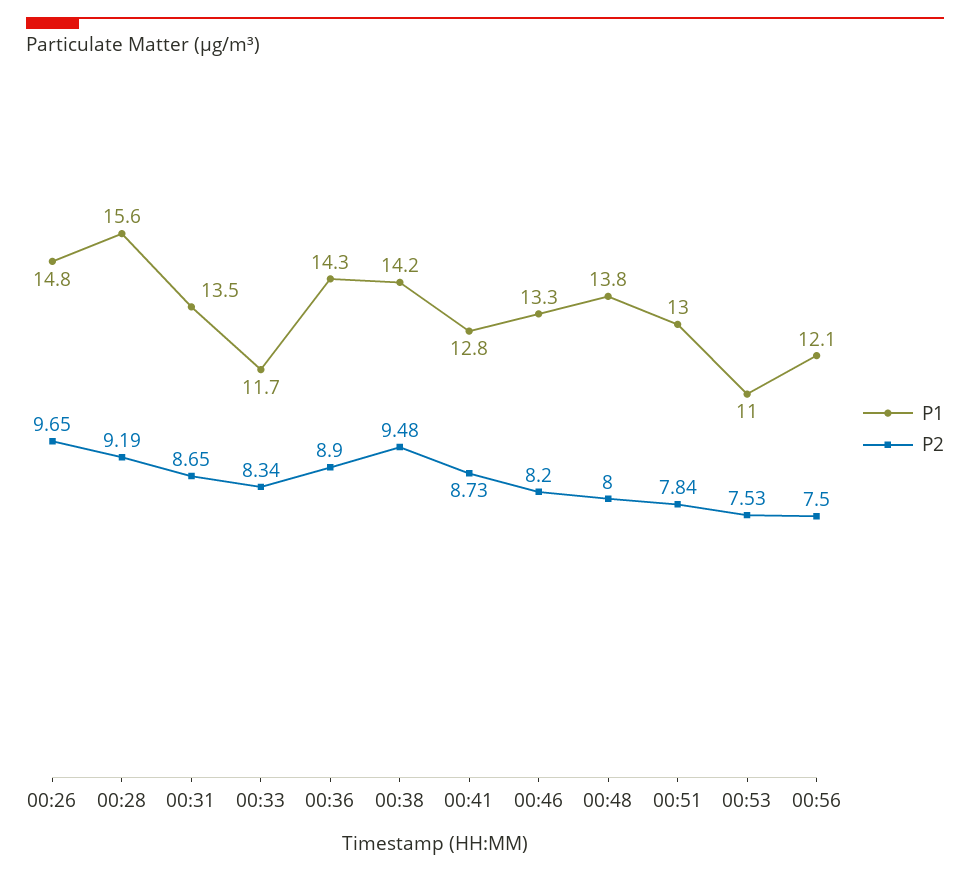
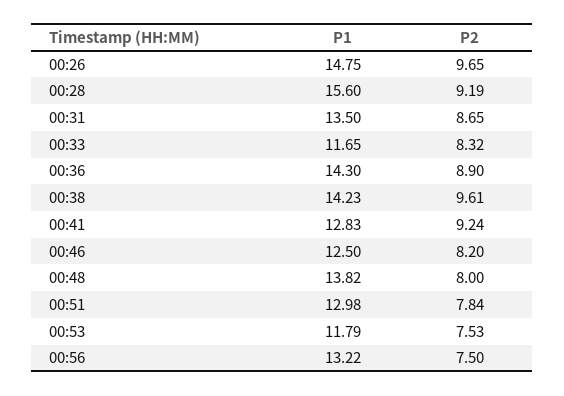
  {
    "P1": {
      "00:26": 14.75,
      "00:28": 15.6,
      "00:31": 13.5,
      "00:33": 11.65,
      "00:36": 14.3,
      "00:38": 14.23,
      "00:41": 12.83,
-     "00:46": 13.3,
+     "00:46": 12.5,
      "00:48": 13.82,
      "00:51": 12.98,
-     "00:53": 11,
+     "00:53": 11.79,
-     "00:56": 12.1
+     "00:56": 13.22
    },
    "P2": {
      "00:26": 9.65,
      "00:28": 9.19,
      "00:31": 8.65,
-     "00:33": 8.34,
+     "00:33": 8.32,
      "00:36": 8.9,
-     "00:38": 9.48,
+     "00:38": 9.61,
-     "00:41": 8.73,
+     "00:41": 9.24,
      "00:46": 8.2,
      "00:48": 8,
      "00:51": 7.84,
      "00:53": 7.53,
      "00:56": 7.5
    }
  }

